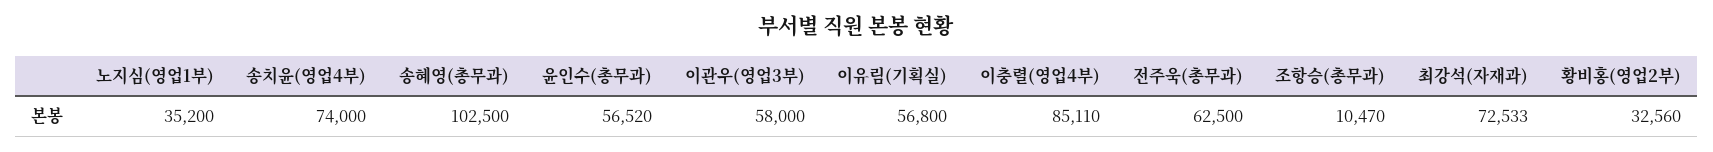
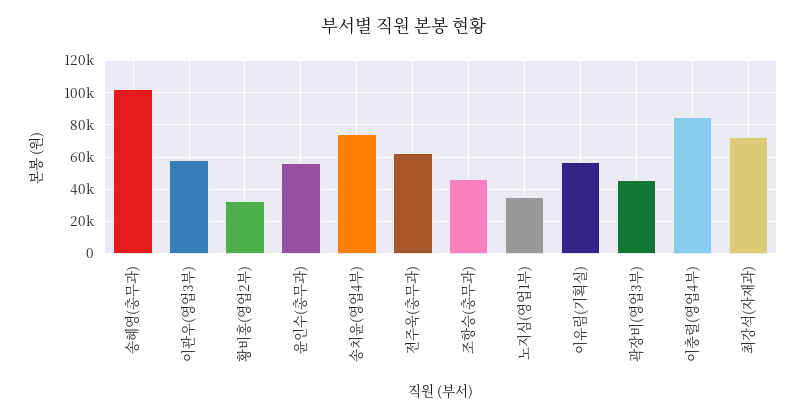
  {
    "노지심(영업1부)": 35200,
    "송치윤(영업4부)": 74000,
    "송혜영(총무과)": 102500,
    "윤인수(총무과)": 56520,
    "이관우(영업3부)": 58000,
    "이유림(기획실)": 56800,
    "이충렬(영업4부)": 85110,
    "전주욱(총무과)": 62500,
-   "조항승(총무과)": 10470,
+   "조항승(총무과)": 45000,
    "최강석(자재과)": 72533,
-   "황비홍(영업2부)": 32560
+   "황비홍(영업2부)": 32560,
+   "곽장비(영업3부)": 45000
  }

